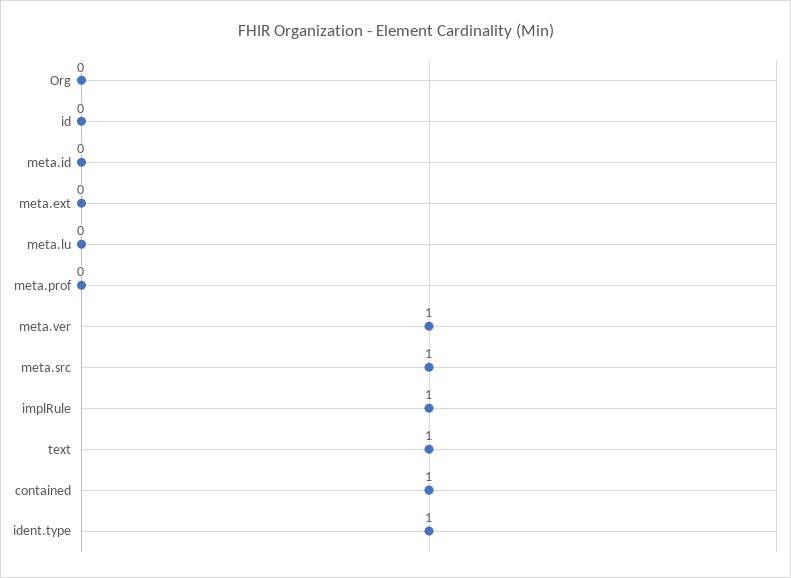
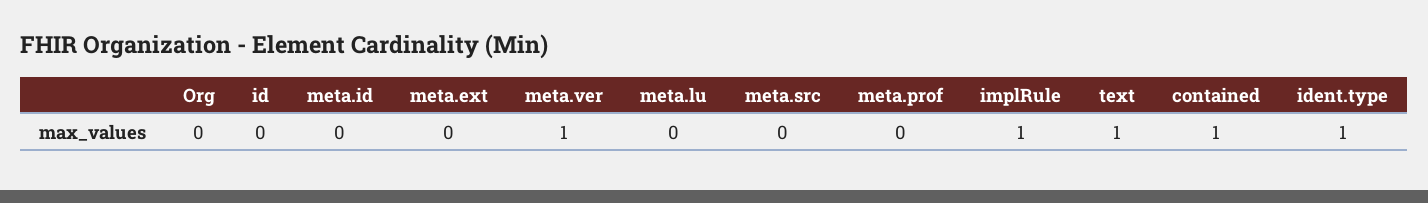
  {
    "Org": 0,
    "id": 0,
    "meta.id": 0,
    "meta.ext": 0,
    "meta.lu": 0,
    "meta.prof": 0,
    "meta.ver": 1,
-   "meta.src": 1,
+   "meta.src": 0,
    "implRule": 1,
    "text": 1,
    "contained": 1,
    "ident.type": 1
  }

